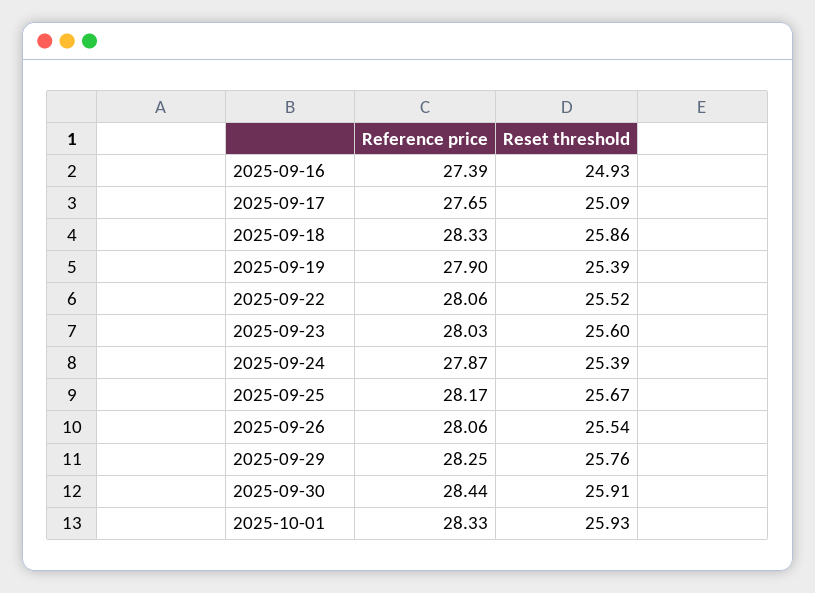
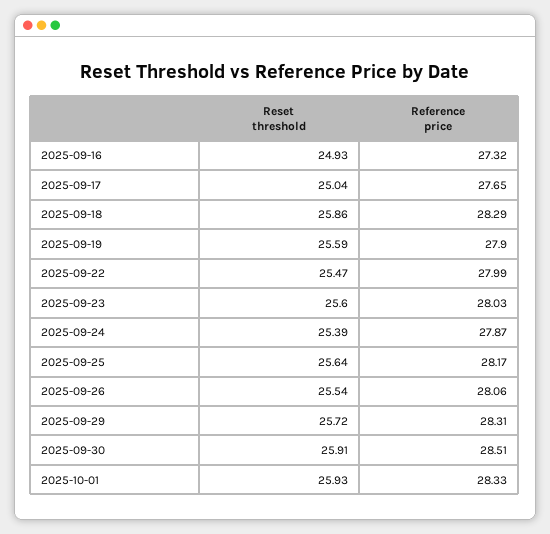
  {
    "Reference price": {
-     "2025-09-16": 27.39,
+     "2025-09-16": 27.32,
      "2025-09-17": 27.65,
-     "2025-09-18": 28.33,
+     "2025-09-18": 28.29,
      "2025-09-19": 27.9,
-     "2025-09-22": 28.06,
+     "2025-09-22": 27.99,
      "2025-09-23": 28.03,
      "2025-09-24": 27.87,
      "2025-09-25": 28.17,
      "2025-09-26": 28.06,
-     "2025-09-29": 28.25,
+     "2025-09-29": 28.31,
-     "2025-09-30": 28.44,
+     "2025-09-30": 28.51,
      "2025-10-01": 28.33
    },
    "Reset threshold": {
      "2025-09-16": 24.93,
-     "2025-09-17": 25.09,
+     "2025-09-17": 25.04,
      "2025-09-18": 25.86,
-     "2025-09-19": 25.39,
+     "2025-09-19": 25.59,
-     "2025-09-22": 25.52,
+     "2025-09-22": 25.47,
      "2025-09-23": 25.6,
      "2025-09-24": 25.39,
-     "2025-09-25": 25.67,
+     "2025-09-25": 25.64,
      "2025-09-26": 25.54,
-     "2025-09-29": 25.76,
+     "2025-09-29": 25.72,
      "2025-09-30": 25.91,
      "2025-10-01": 25.93
    }
  }

